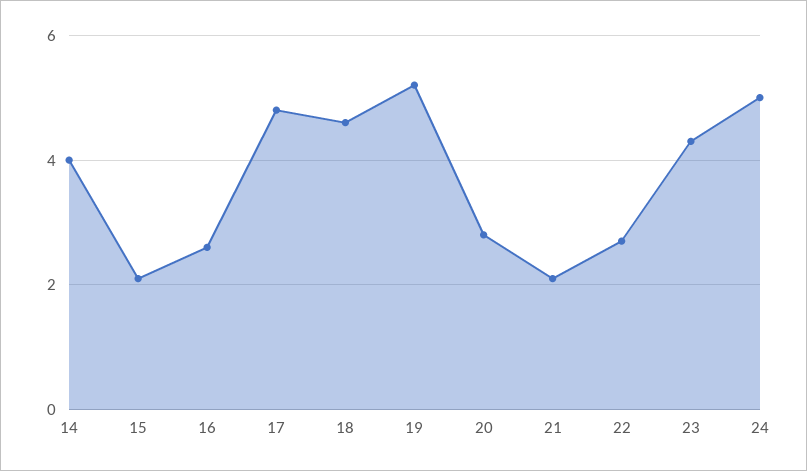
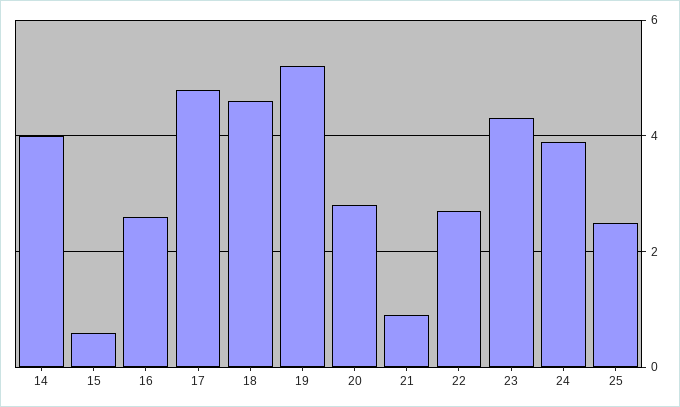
  {
    "14": 4,
-   "15": 2,
+   "15": 0.5,
    "16": 2.5,
    "17": 5,
    "18": 4.5,
    "19": 5,
    "20": 3,
-   "21": 2,
+   "21": 1,
    "22": 2.5,
    "23": 4.5,
-   "24": 5
+   "24": 4,
+   "25": 2.5
  }

